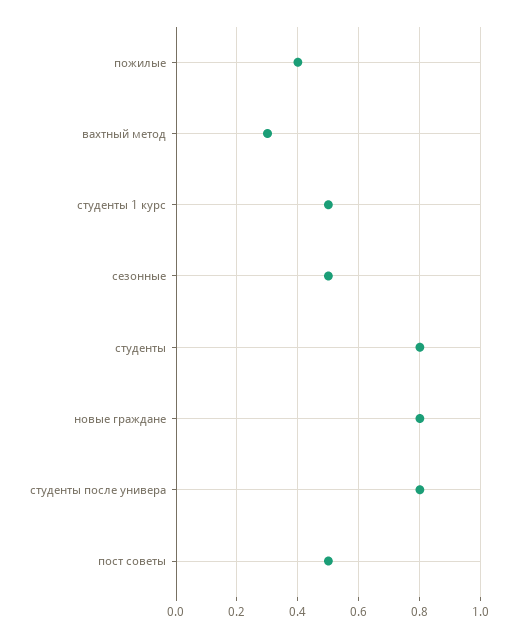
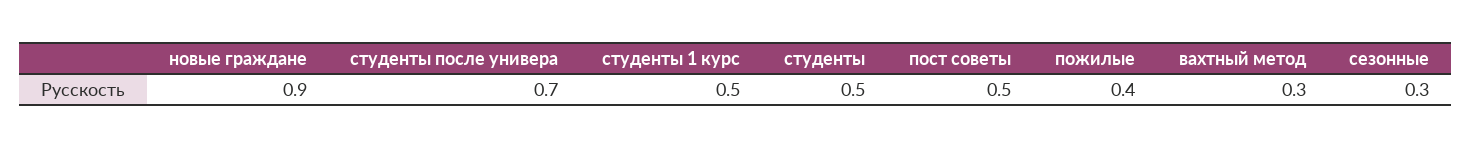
  {
    "пожилые": 0.4,
    "вахтный метод": 0.3,
    "студенты 1 курс": 0.5,
-   "сезонные": 0.5,
+   "сезонные": 0.3,
-   "студенты": 0.8,
+   "студенты": 0.5,
-   "новые граждане": 0.8,
+   "новые граждане": 0.9,
-   "студенты после универа": 0.8,
+   "студенты после универа": 0.7,
    "пост советы": 0.5
  }

